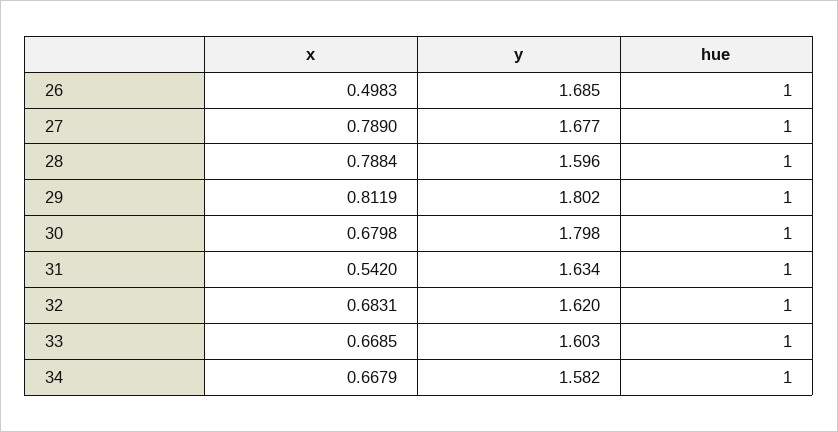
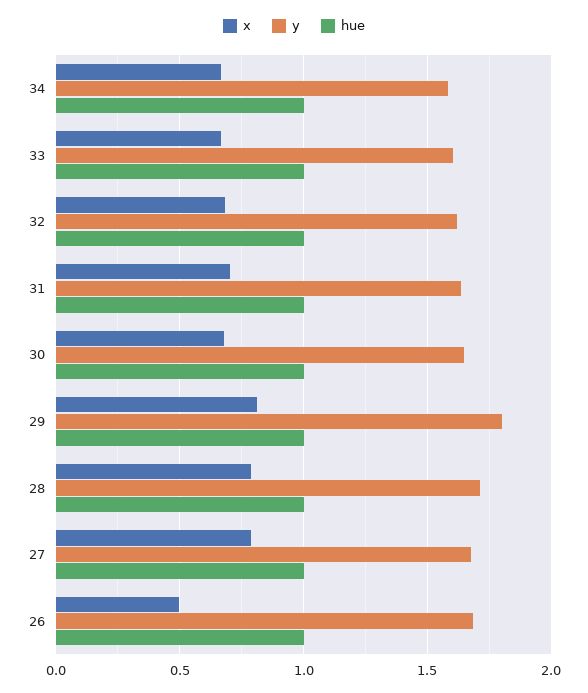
  {
    "x": {
      "26": 0.4983,
      "27": 0.789,
      "28": 0.7884,
      "29": 0.8119,
      "30": 0.6798,
-     "31": 0.542,
+     "31": 0.7,
      "32": 0.6831,
      "33": 0.6685,
      "34": 0.6679
    },
    "y": {
      "26": 1.685,
      "27": 1.677,
-     "28": 1.596,
+     "28": 1.7,
      "29": 1.802,
-     "30": 1.798,
+     "30": 1.65,
      "31": 1.634,
      "32": 1.62,
      "33": 1.603,
      "34": 1.582
    },
    "hue": {
      "26": 1,
      "27": 1,
      "28": 1,
      "29": 1,
      "30": 1,
      "31": 1,
      "32": 1,
      "33": 1,
      "34": 1
    }
  }

